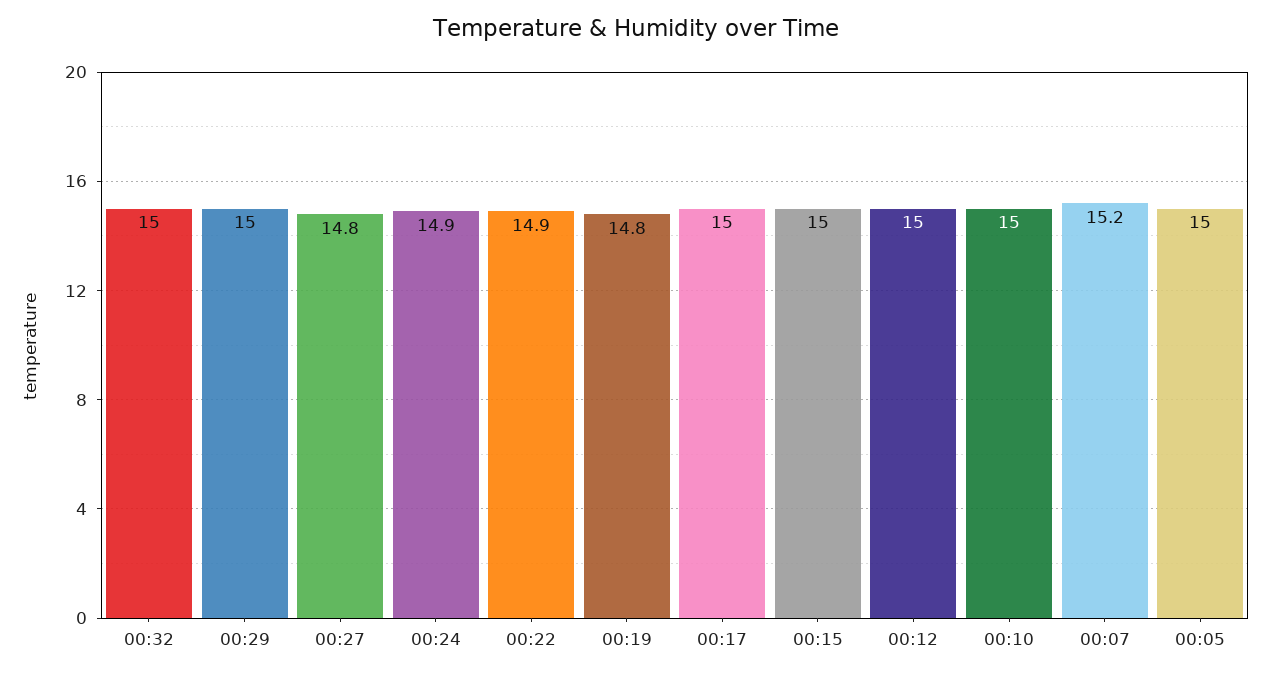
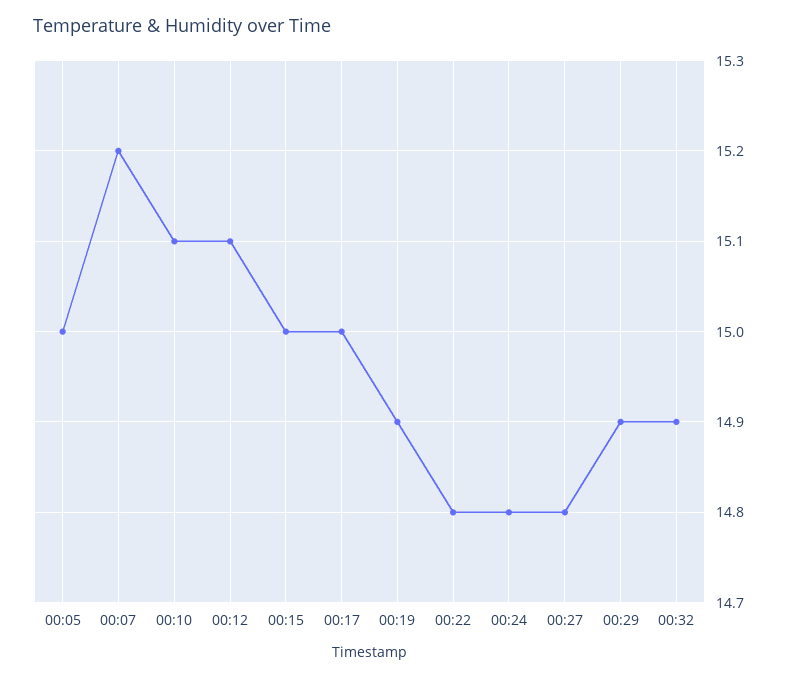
  {
-   "00:32": 15,
+   "00:32": 14.9,
-   "00:29": 15,
+   "00:29": 14.9,
    "00:27": 14.8,
-   "00:24": 14.9,
+   "00:24": 14.8,
-   "00:22": 14.9,
+   "00:22": 14.8,
-   "00:19": 14.8,
+   "00:19": 14.9,
    "00:17": 15,
    "00:15": 15,
-   "00:12": 15,
+   "00:12": 15.1,
-   "00:10": 15,
+   "00:10": 15.1,
    "00:07": 15.2,
    "00:05": 15
  }

